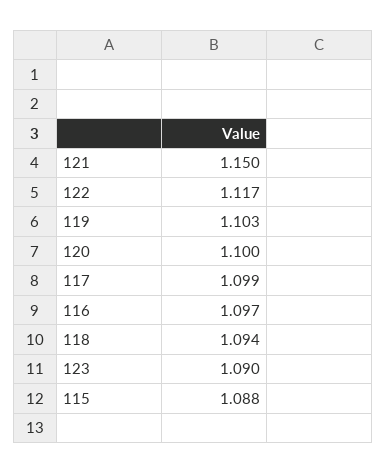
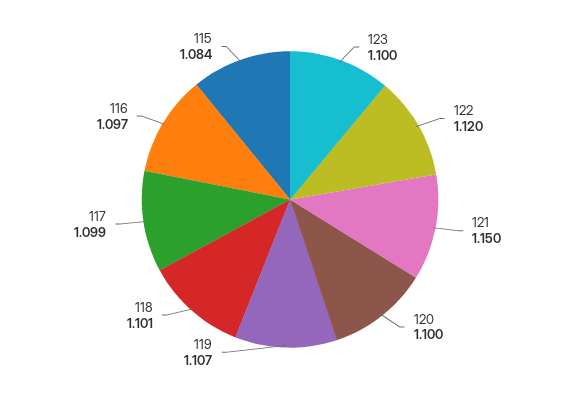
  {
    "121": 1.15,
-   "122": 1.117,
+   "122": 1.12,
-   "119": 1.103,
+   "119": 1.107,
    "120": 1.1,
    "117": 1.099,
    "116": 1.097,
-   "118": 1.094,
+   "118": 1.101,
-   "123": 1.09,
+   "123": 1.1,
-   "115": 1.088
+   "115": 1.084
  }

